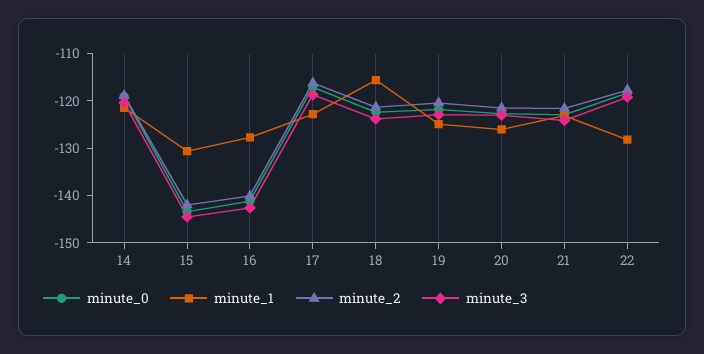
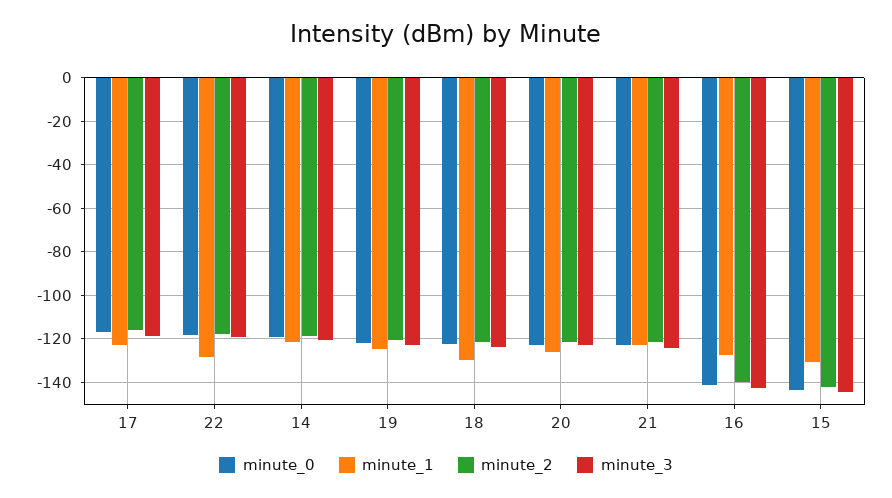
  {
    "minute_0": {
      "14": -120,
      "15": -144,
      "16": -142,
      "17": -118,
      "18": -122,
      "19": -122,
      "20": -122,
      "21": -122,
      "22": -118
    },
    "minute_1": {
      "14": -122,
      "15": -130,
      "16": -128,
      "17": -122,
-     "18": -116,
+     "18": -130,
      "19": -124,
      "20": -126,
      "21": -124,
      "22": -128
    },
    "minute_2": {
      "14": -118,
      "15": -142,
      "16": -140,
      "17": -116,
      "18": -122,
      "19": -120,
      "20": -122,
      "21": -122,
      "22": -118
    },
    "minute_3": {
      "14": -120,
      "15": -144,
      "16": -142,
      "17": -118,
      "18": -124,
      "19": -122,
      "20": -124,
      "21": -124,
      "22": -120
    }
  }

